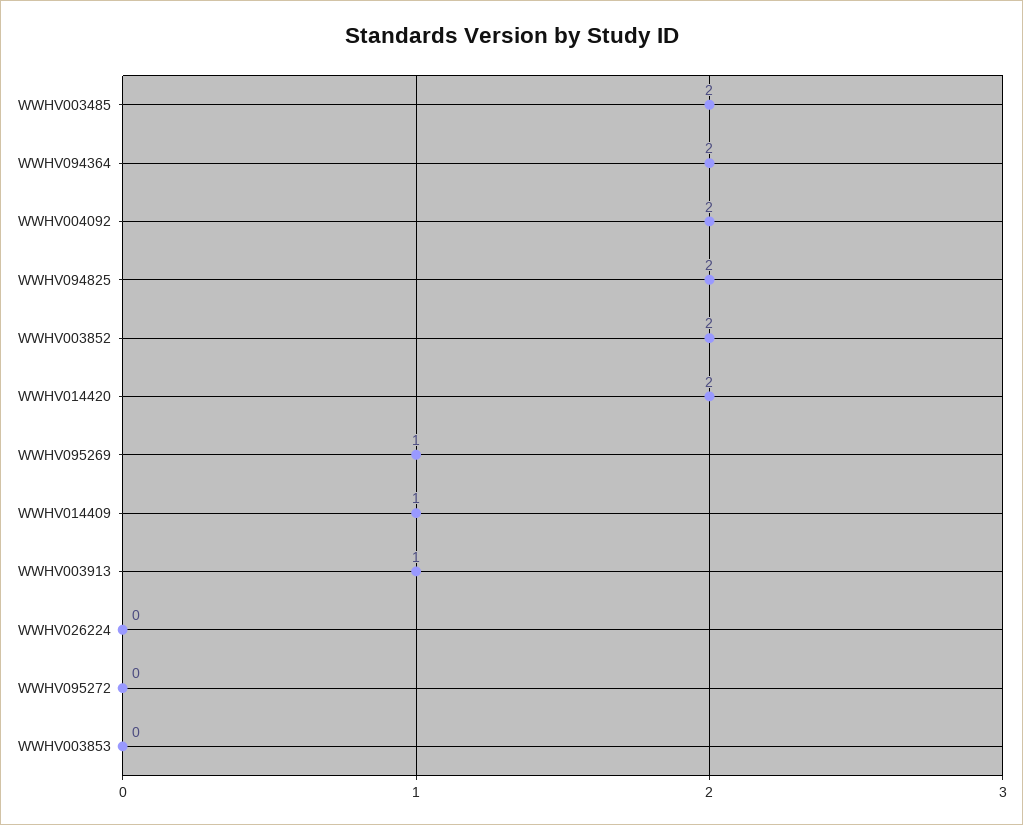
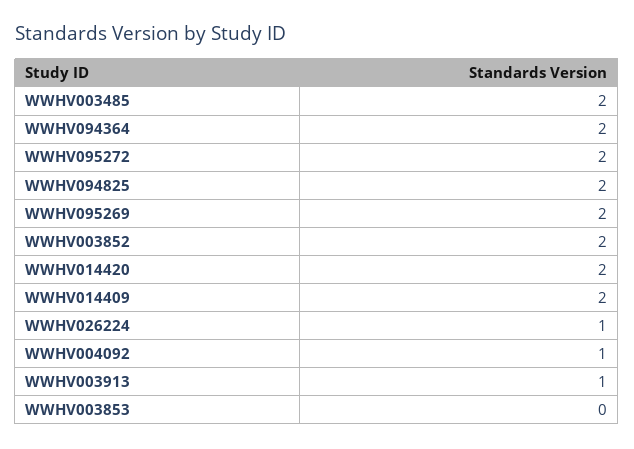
  {
    "WWHV003485": 2,
    "WWHV094364": 2,
-   "WWHV004092": 2,
+   "WWHV004092": 1,
    "WWHV094825": 2,
    "WWHV003852": 2,
    "WWHV014420": 2,
-   "WWHV095269": 1,
+   "WWHV095269": 2,
-   "WWHV014409": 1,
+   "WWHV014409": 2,
    "WWHV003913": 1,
-   "WWHV026224": 0,
+   "WWHV026224": 1,
-   "WWHV095272": 0,
+   "WWHV095272": 2,
    "WWHV003853": 0
  }

